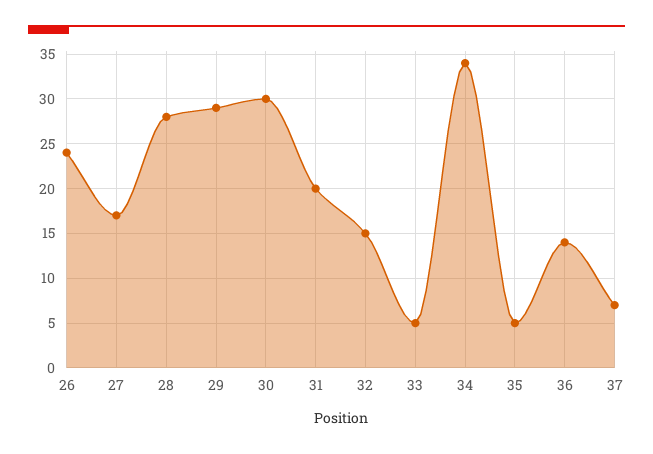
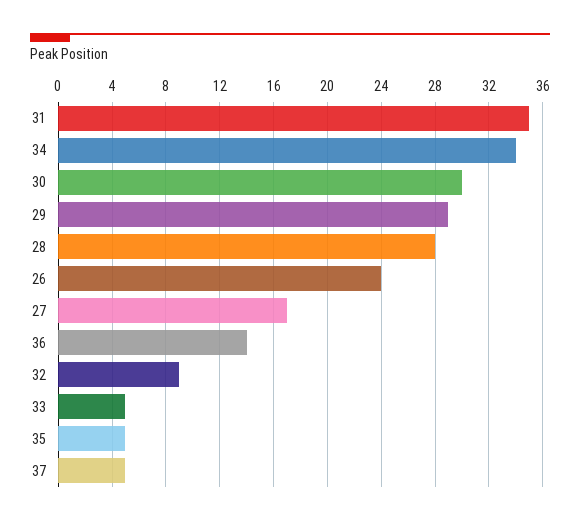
  {
    "26": 24,
    "27": 17,
    "28": 28,
    "29": 29,
    "30": 30,
-   "31": 20,
+   "31": 35,
-   "32": 15,
+   "32": 9,
    "33": 5,
    "34": 34,
    "35": 5,
    "36": 14,
-   "37": 7
+   "37": 5
  }

